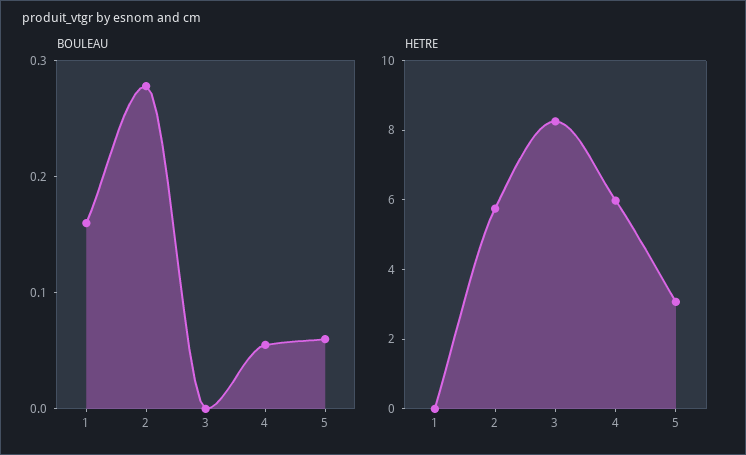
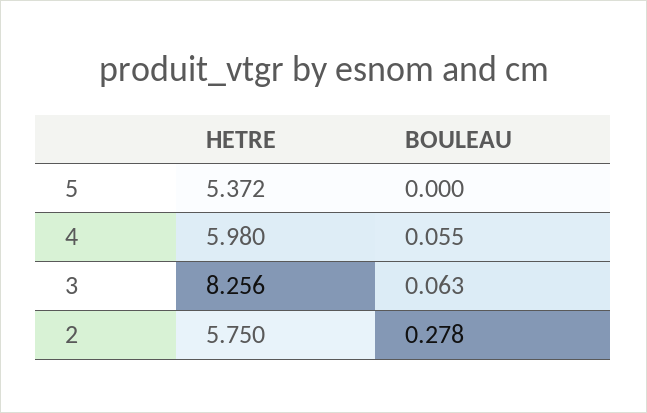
  {
    "BOULEAU": {
-     "1": 0.16,
      "2": 0.278,
-     "3": 0,
+     "3": 0.063,
      "4": 0.055,
-     "5": 0.06
+     "5": 0
    },
    "HETRE": {
-     "1": 0,
      "2": 5.75,
      "3": 8.256,
      "4": 5.98,
-     "5": 3
+     "5": 5.372
    }
  }

